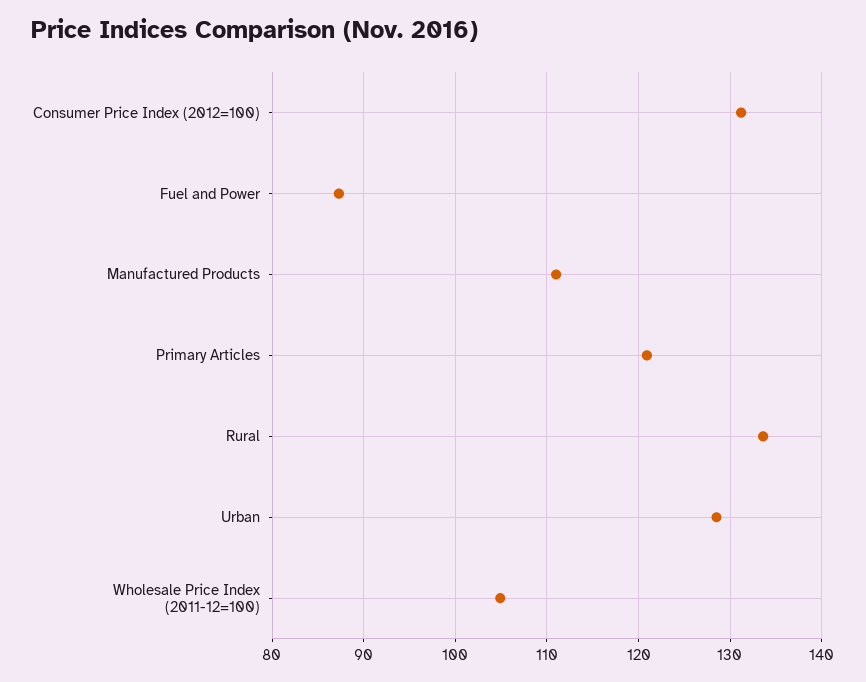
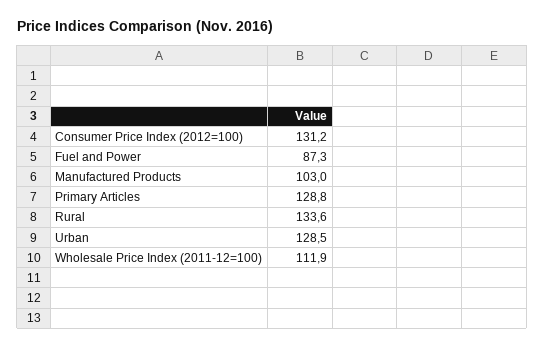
  {
    "Consumer Price Index (2012=100)": 131.2,
    "Fuel and Power": 87.3,
-   "Manufactured Products": 111,
+   "Manufactured Products": 103,
-   "Primary Articles": 121,
+   "Primary Articles": 128.8,
    "Rural": 133.6,
    "Urban": 128.5,
-   "Wholesale Price Index (2011-12=100)": 105
+   "Wholesale Price Index (2011-12=100)": 111.9
  }

